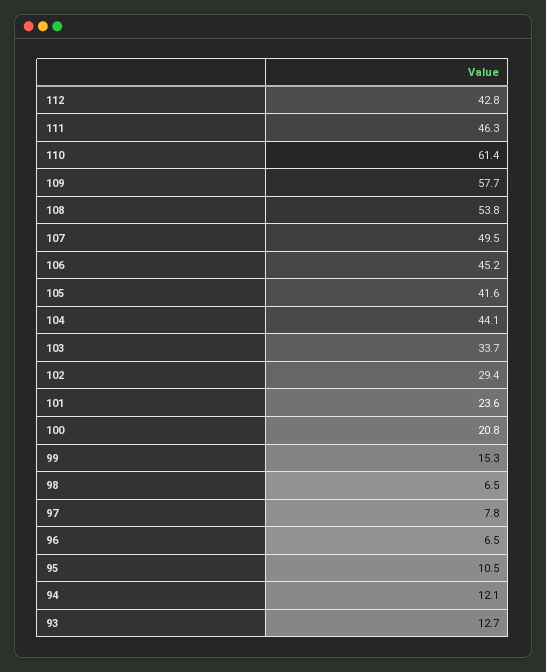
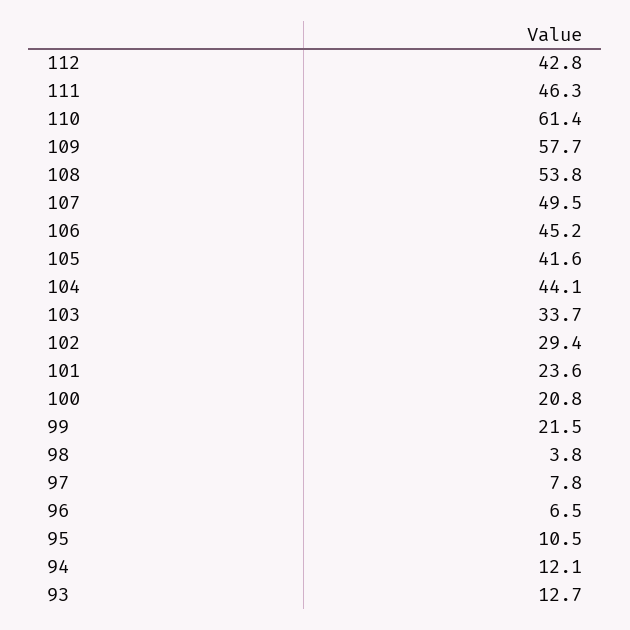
  {
    "112": 42.8,
    "111": 46.3,
    "110": 61.4,
    "109": 57.7,
    "108": 53.8,
    "107": 49.5,
    "106": 45.2,
    "105": 41.6,
    "104": 44.1,
    "103": 33.7,
    "102": 29.4,
    "101": 23.6,
    "100": 20.8,
-   "99": 15.3,
+   "99": 21.5,
-   "98": 6.5,
+   "98": 3.8,
    "97": 7.8,
    "96": 6.5,
    "95": 10.5,
    "94": 12.1,
    "93": 12.7
  }

